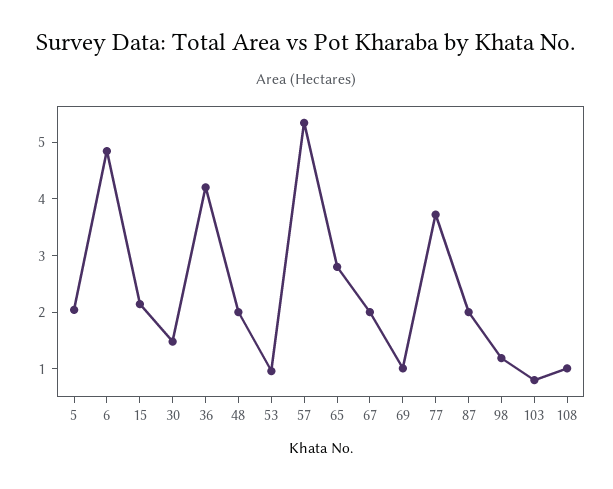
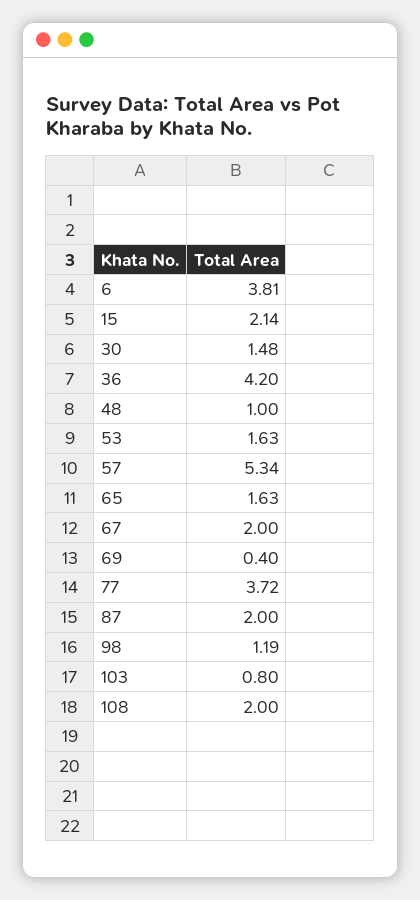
  {
-   "5": 2,
-   "6": 4.8,
+   "6": 3.81,
    "15": 2.14,
    "30": 1.48,
    "36": 4.2,
-   "48": 2,
+   "48": 1,
-   "53": 1,
+   "53": 1.63,
    "57": 5.34,
-   "65": 2.8,
+   "65": 1.63,
    "67": 2,
-   "69": 1,
+   "69": 0.4,
    "77": 3.72,
    "87": 2,
    "98": 1.19,
    "103": 0.8,
-   "108": 1
+   "108": 2
  }

